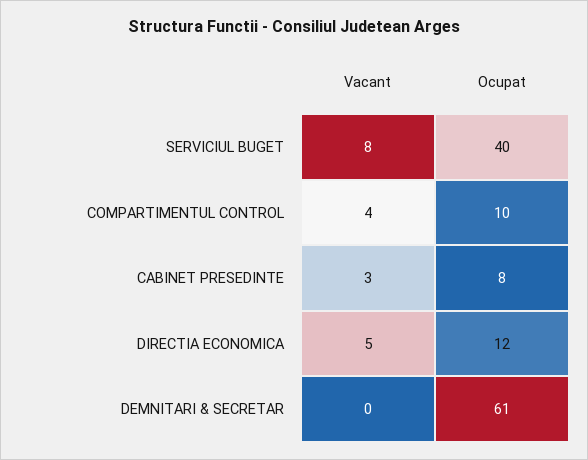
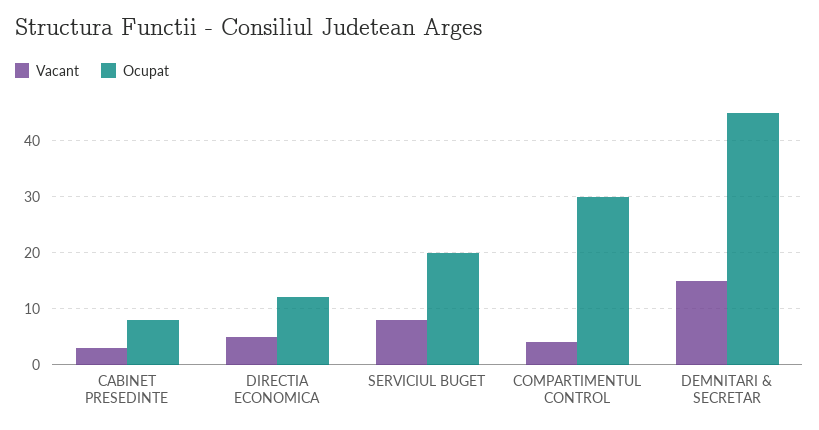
  {
    "Vacant": {
      "SERVICIUL BUGET": 8,
      "COMPARTIMENTUL CONTROL": 4,
      "CABINET PRESEDINTE": 3,
      "DIRECTIA ECONOMICA": 5,
-     "DEMNITARI & SECRETAR": 0
+     "DEMNITARI & SECRETAR": 15
    },
    "Ocupat": {
-     "SERVICIUL BUGET": 40,
+     "SERVICIUL BUGET": 20,
-     "COMPARTIMENTUL CONTROL": 10,
+     "COMPARTIMENTUL CONTROL": 30,
      "CABINET PRESEDINTE": 8,
      "DIRECTIA ECONOMICA": 12,
-     "DEMNITARI & SECRETAR": 61
+     "DEMNITARI & SECRETAR": 45
    }
  }

